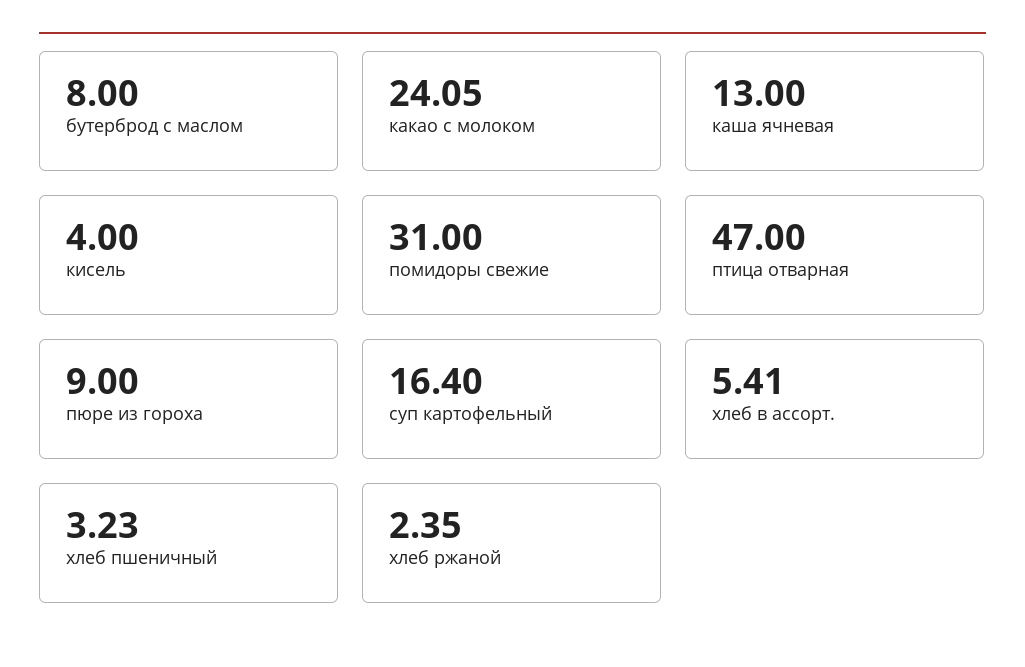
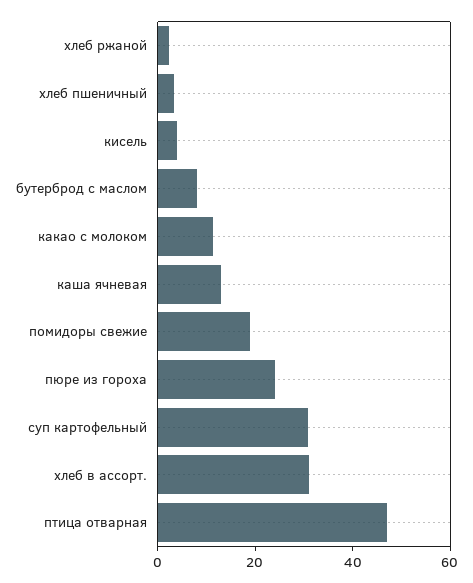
  {
    "бутерброд с маслом": 8,
-   "какао с молоком": 24.05,
+   "какао с молоком": 10,
    "каша ячневая": 13,
    "кисель": 4,
-   "помидоры свежие": 31,
+   "помидоры свежие": 20,
    "птица отварная": 47,
-   "пюре из гороха": 9,
+   "пюре из гороха": 25,
-   "суп картофельный": 16.4,
+   "суп картофельный": 30,
-   "хлеб в ассорт.": 5.41,
+   "хлеб в ассорт.": 30,
    "хлеб пшеничный": 3.23,
    "хлеб ржаной": 2.35
  }

